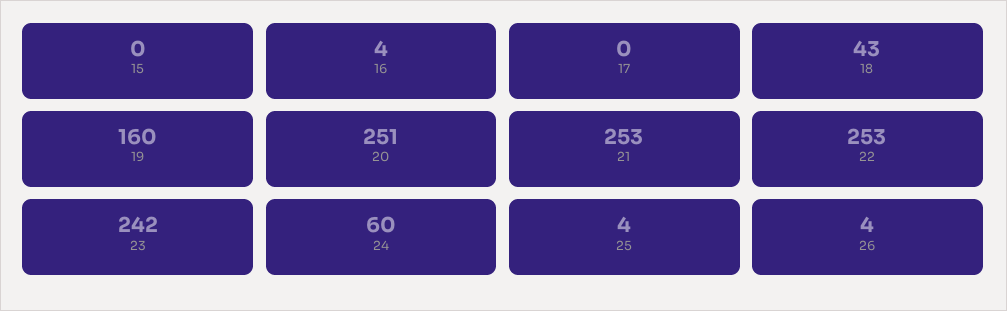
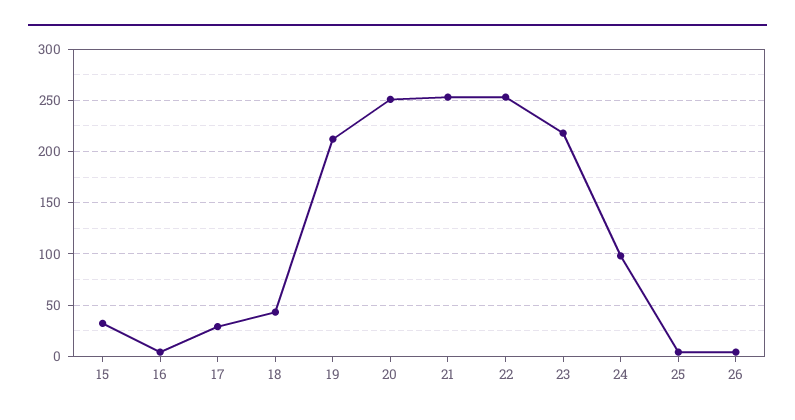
  {
-   "15": 0,
+   "15": 30,
    "16": 4,
-   "17": 0,
+   "17": 30,
    "18": 43,
-   "19": 160,
+   "19": 210,
    "20": 251,
    "21": 253,
    "22": 253,
-   "23": 242,
+   "23": 220,
-   "24": 60,
+   "24": 100,
    "25": 4,
    "26": 4
  }

